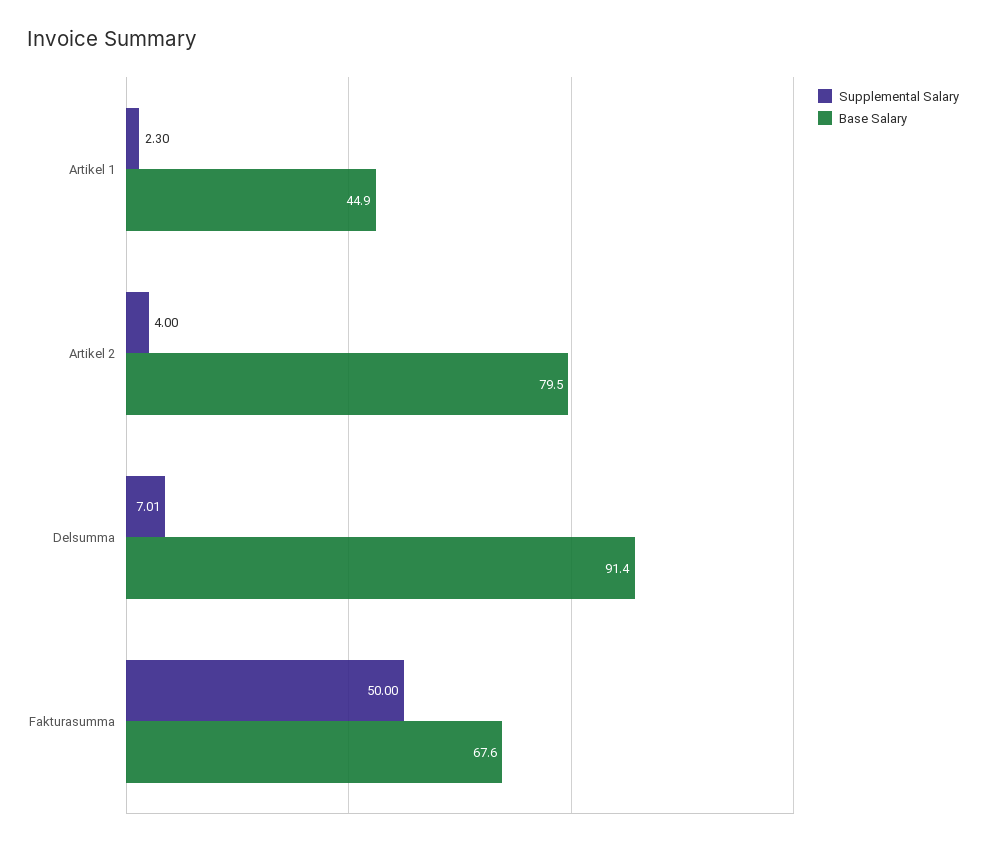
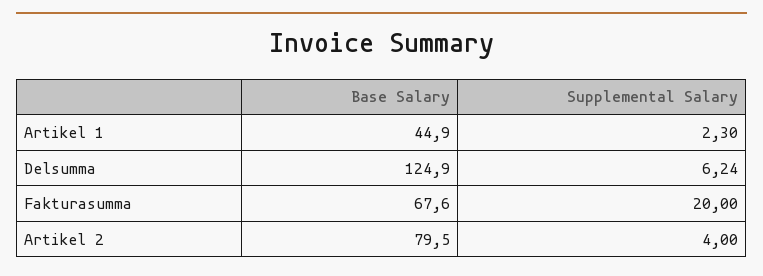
  {
    "Supplemental Salary": {
      "Artikel 1": 2.3,
      "Artikel 2": 4,
-     "Delsumma": 7.01,
+     "Delsumma": 6.24,
-     "Fakturasumma": 50
+     "Fakturasumma": 20
    },
    "Base Salary": {
      "Artikel 1": 44.9,
      "Artikel 2": 79.5,
-     "Delsumma": 91.4,
+     "Delsumma": 124.9,
      "Fakturasumma": 67.6
    }
  }

